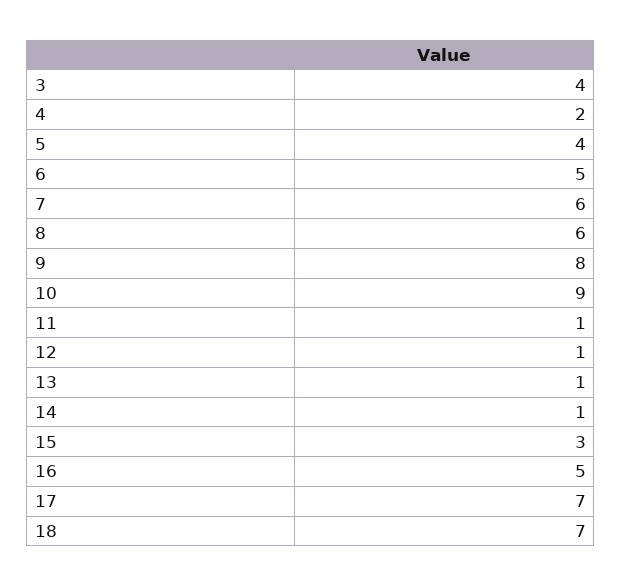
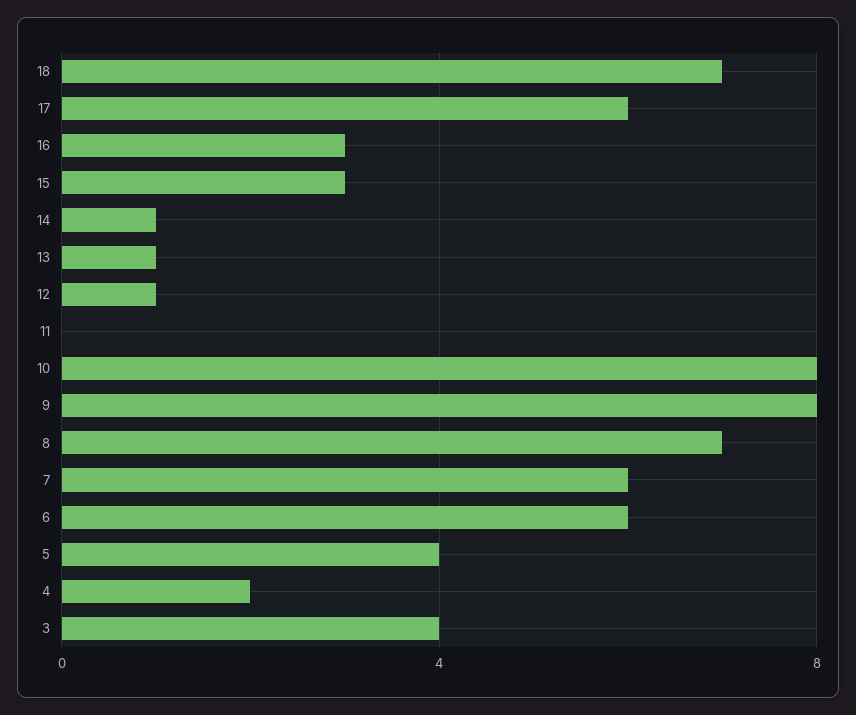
  {
    "3": 4,
    "4": 2,
    "5": 4,
-   "6": 5,
+   "6": 6,
    "7": 6,
-   "8": 6,
+   "8": 7,
    "9": 8,
-   "10": 9,
+   "10": 8,
-   "11": 1,
+   "11": 0,
    "12": 1,
    "13": 1,
    "14": 1,
    "15": 3,
-   "16": 5,
+   "16": 3,
-   "17": 7,
+   "17": 6,
    "18": 7
  }

